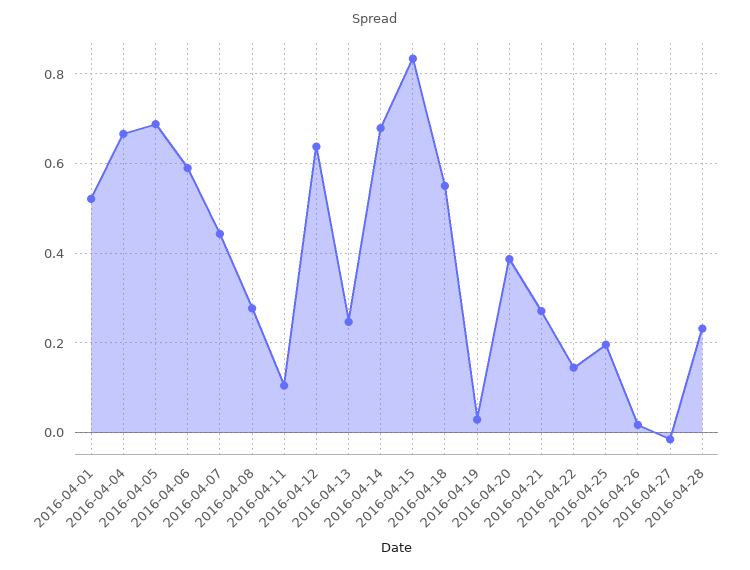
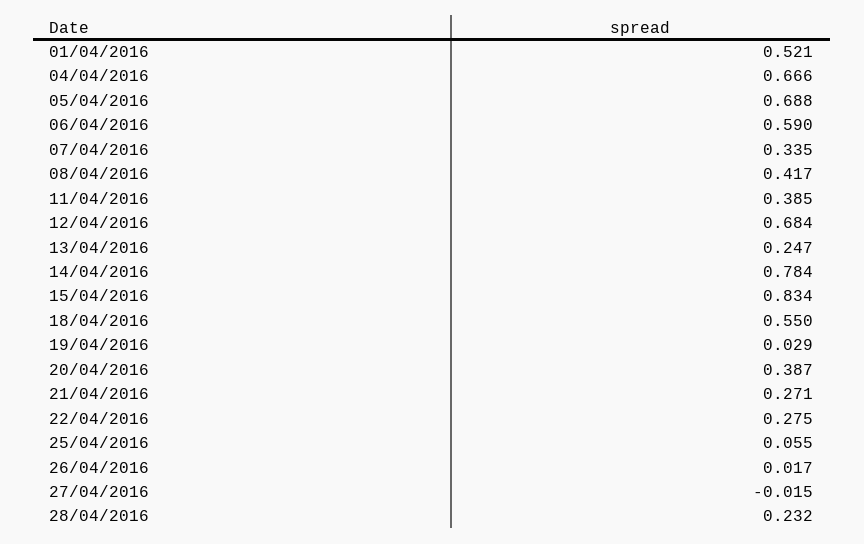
  {
    "2016-04-01": 0.521,
    "2016-04-04": 0.666,
    "2016-04-05": 0.688,
    "2016-04-06": 0.59,
-   "2016-04-07": 0.44,
+   "2016-04-07": 0.335,
-   "2016-04-08": 0.28,
+   "2016-04-08": 0.417,
-   "2016-04-11": 0.1,
+   "2016-04-11": 0.385,
-   "2016-04-12": 0.64,
+   "2016-04-12": 0.684,
    "2016-04-13": 0.247,
-   "2016-04-14": 0.68,
+   "2016-04-14": 0.784,
    "2016-04-15": 0.834,
    "2016-04-18": 0.55,
    "2016-04-19": 0.029,
    "2016-04-20": 0.387,
    "2016-04-21": 0.271,
-   "2016-04-22": 0.14,
+   "2016-04-22": 0.275,
-   "2016-04-25": 0.2,
+   "2016-04-25": 0.055,
    "2016-04-26": 0.017,
    "2016-04-27": -0.015,
    "2016-04-28": 0.232
  }

